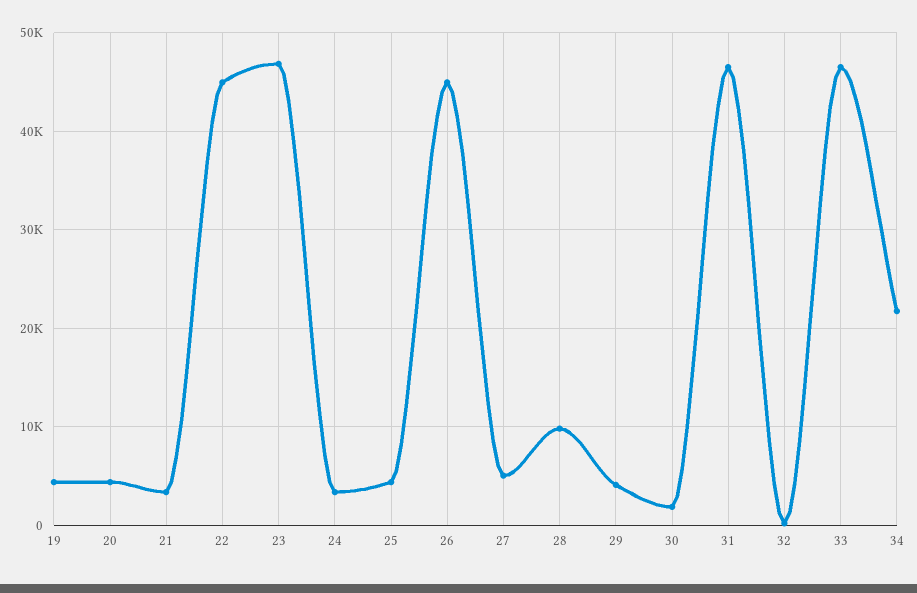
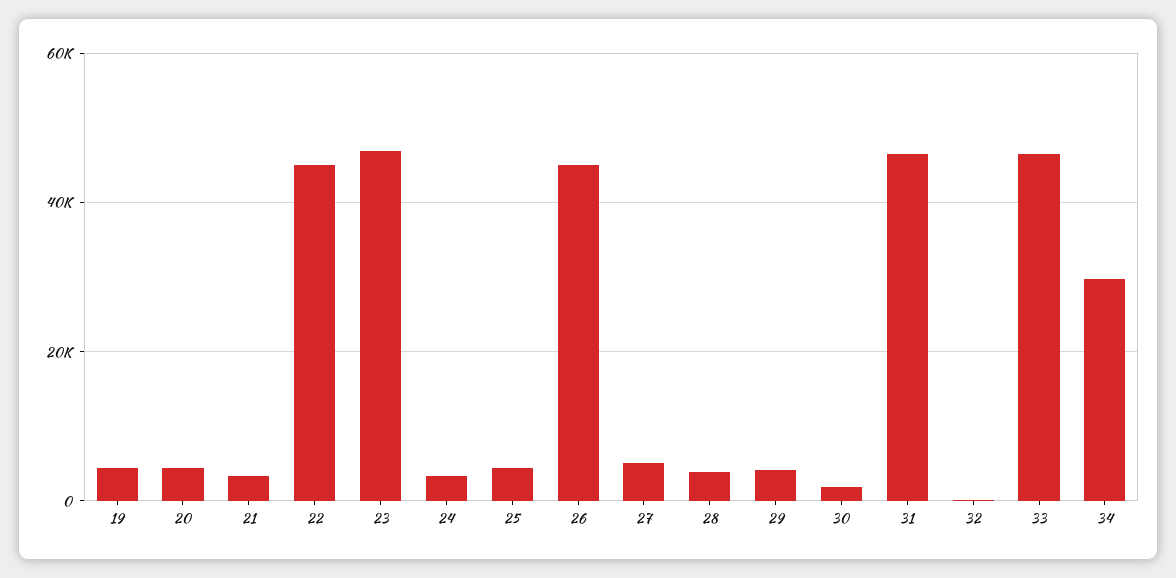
  {
    "19": 4000,
    "20": 4000,
    "21": 3000,
    "22": 45000,
    "23": 47000,
    "24": 3000,
    "25": 4000,
    "26": 45000,
    "27": 5000,
-   "28": 10000,
+   "28": 4000,
    "29": 4000,
    "30": 2000,
    "31": 47000,
    "32": 0,
    "33": 47000,
-   "34": 22000
+   "34": 30000
  }

